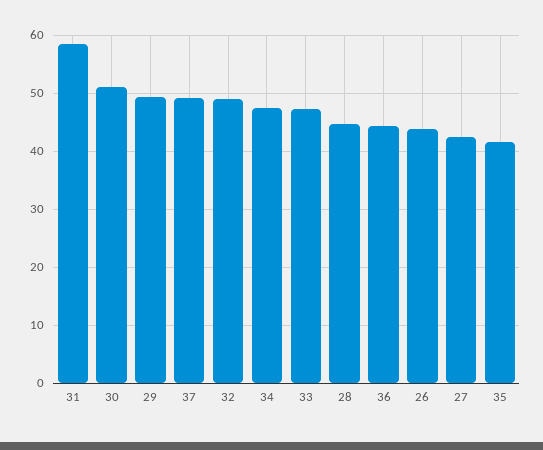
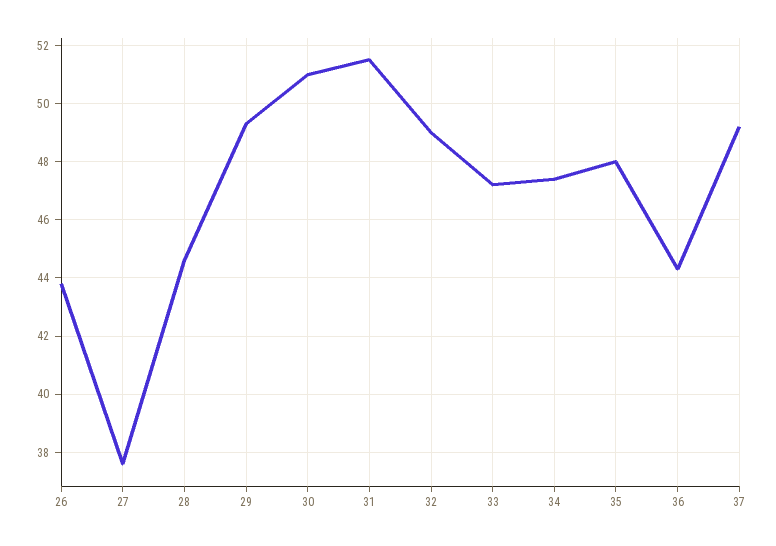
  {
-   "31": 58,
+   "31": 51.5,
    "30": 51,
    "29": 49.5,
    "37": 49,
    "32": 49,
    "34": 47.5,
    "33": 47,
    "28": 44.5,
    "36": 44.5,
    "26": 44,
-   "27": 42,
+   "27": 37.5,
-   "35": 42
+   "35": 48
  }

